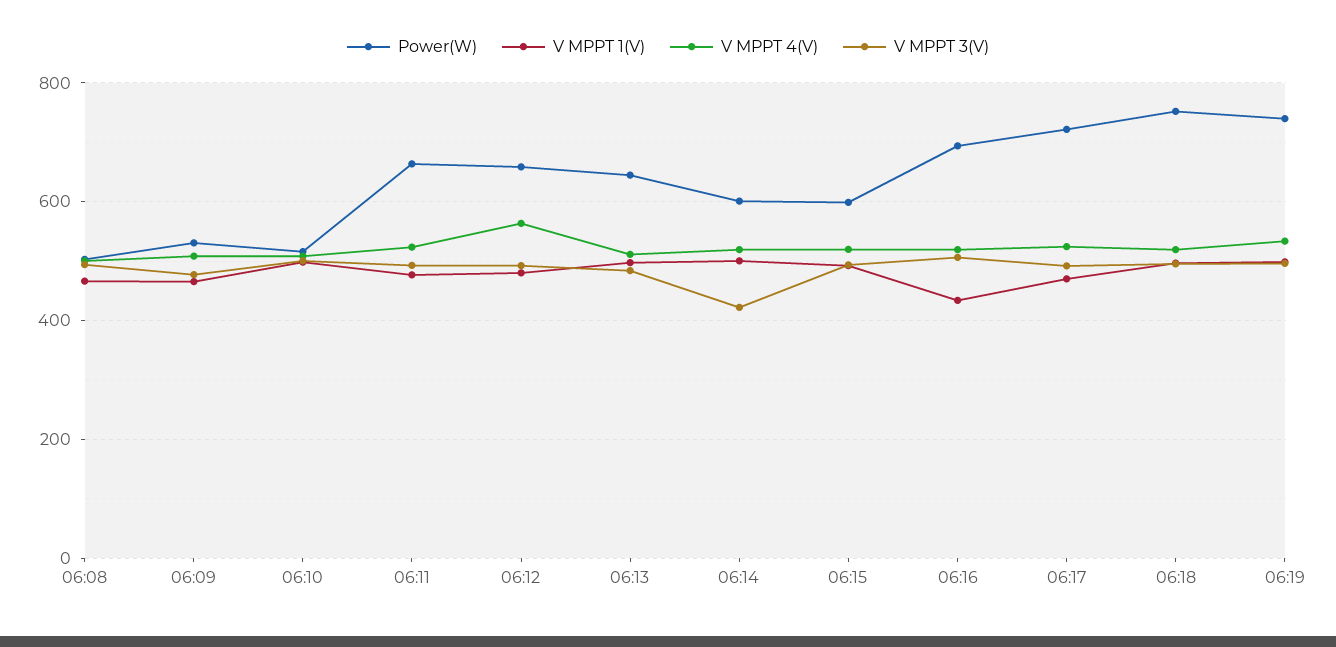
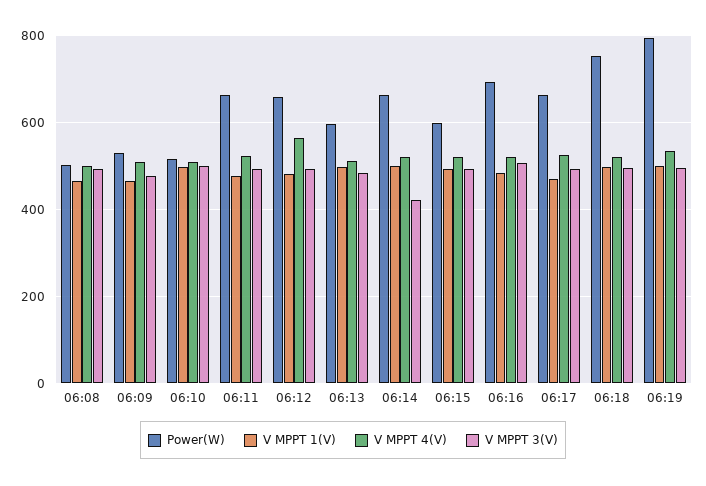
  {
    "Power(W)": {
      "06:08": 500,
      "06:09": 540,
      "06:10": 520,
      "06:11": 660,
      "06:12": 660,
-     "06:13": 640,
+     "06:13": 600,
-     "06:14": 600,
+     "06:14": 660,
      "06:15": 600,
      "06:16": 700,
-     "06:17": 720,
+     "06:17": 660,
      "06:18": 760,
-     "06:19": 740
+     "06:19": 800
    },
    "V MPPT 1(V)": {
      "06:08": 460,
      "06:09": 460,
      "06:10": 500,
      "06:11": 480,
      "06:12": 480,
      "06:13": 500,
      "06:14": 500,
      "06:15": 500,
-     "06:16": 440,
+     "06:16": 480,
      "06:17": 480,
      "06:18": 500,
      "06:19": 500
    },
    "V MPPT 4(V)": {
      "06:08": 500,
      "06:09": 500,
      "06:10": 500,
      "06:11": 520,
      "06:12": 560,
      "06:13": 520,
      "06:14": 520,
      "06:15": 520,
      "06:16": 520,
      "06:17": 520,
      "06:18": 520,
      "06:19": 540
    },
    "V MPPT 3(V)": {
      "06:08": 500,
      "06:09": 480,
      "06:10": 500,
      "06:11": 500,
      "06:12": 500,
      "06:13": 480,
      "06:14": 420,
      "06:15": 500,
      "06:16": 500,
      "06:17": 500,
      "06:18": 500,
      "06:19": 500
    }
  }

